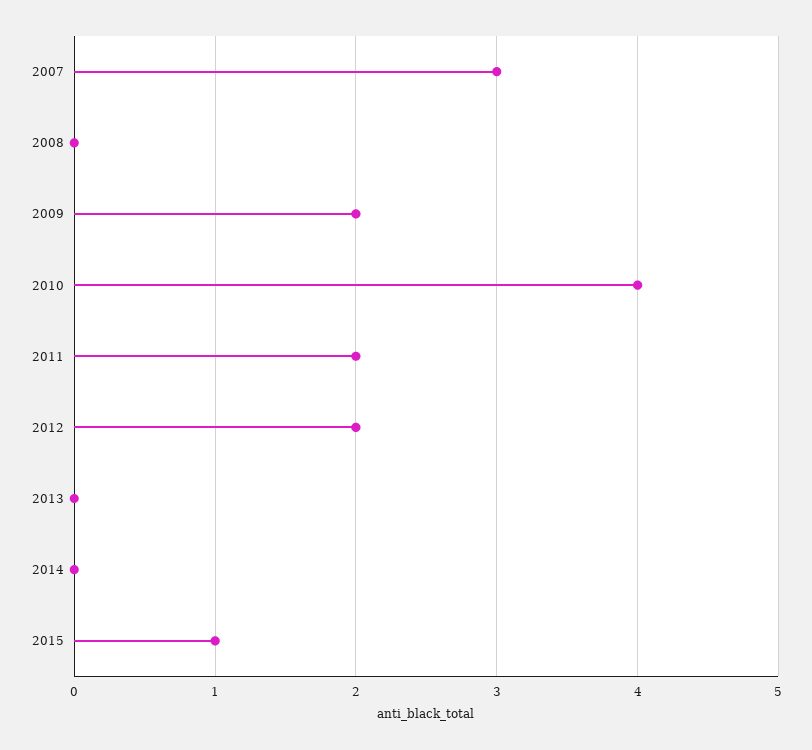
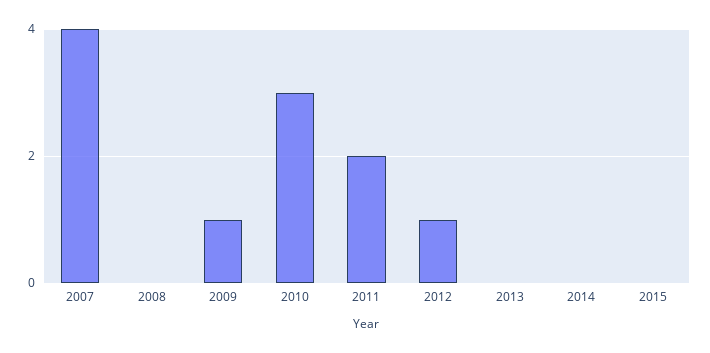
  {
-   "2007": 3,
+   "2007": 4,
    "2008": 0,
-   "2009": 2,
+   "2009": 1,
-   "2010": 4,
+   "2010": 3,
    "2011": 2,
-   "2012": 2,
+   "2012": 1,
    "2013": 0,
    "2014": 0,
-   "2015": 1
+   "2015": 0
  }

